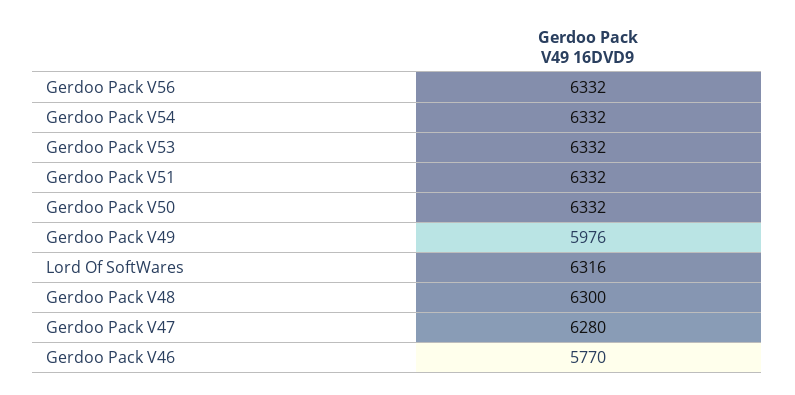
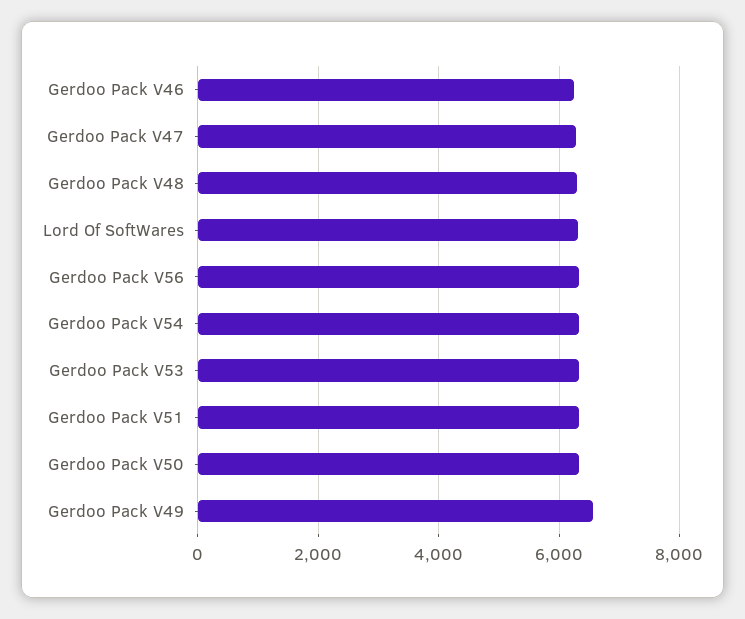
  {
    "Gerdoo Pack V56": 6332,
    "Gerdoo Pack V54": 6332,
    "Gerdoo Pack V53": 6332,
    "Gerdoo Pack V51": 6332,
    "Gerdoo Pack V50": 6332,
-   "Gerdoo Pack V49": 5976,
+   "Gerdoo Pack V49": 6600,
    "Lord Of SoftWares": 6316,
    "Gerdoo Pack V48": 6300,
    "Gerdoo Pack V47": 6280,
-   "Gerdoo Pack V46": 5770
+   "Gerdoo Pack V46": 6200
  }

